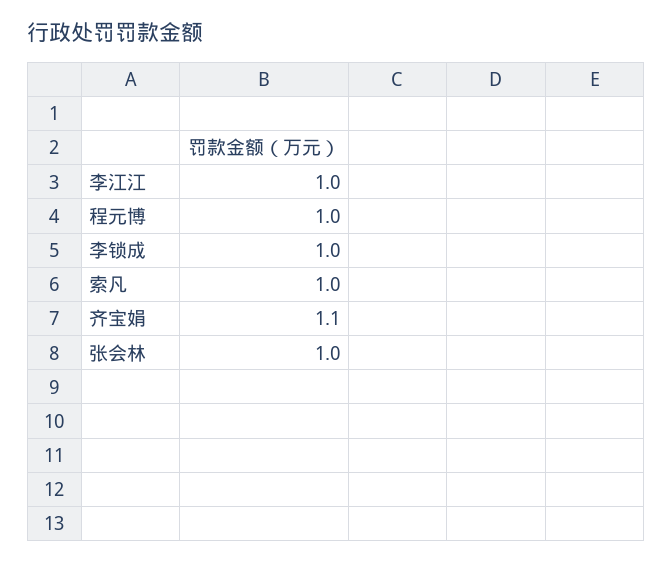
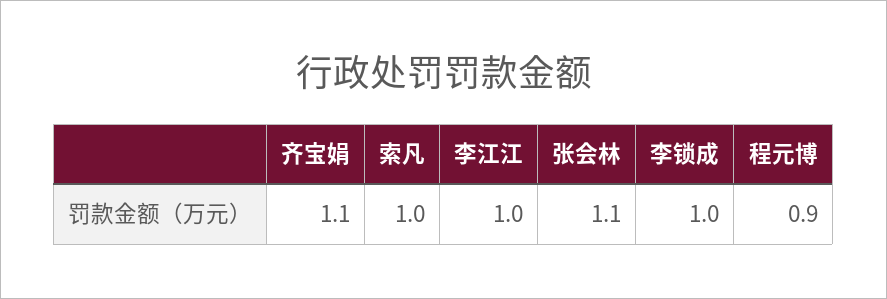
  {
    "李江江": 1,
-   "程元博": 1,
+   "程元博": 0.9,
    "李锁成": 1,
    "索凡": 1,
    "齐宝娟": 1.1,
-   "张会林": 1
+   "张会林": 1.1
  }

